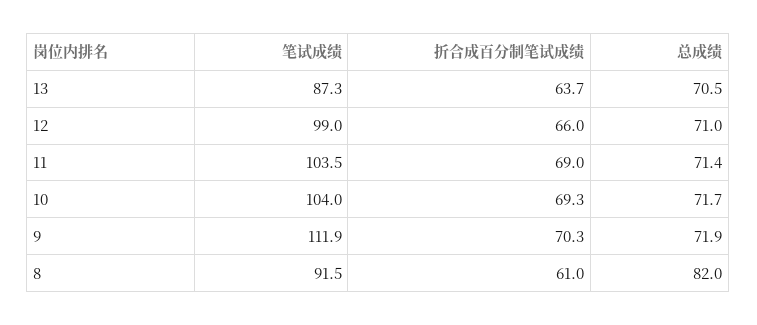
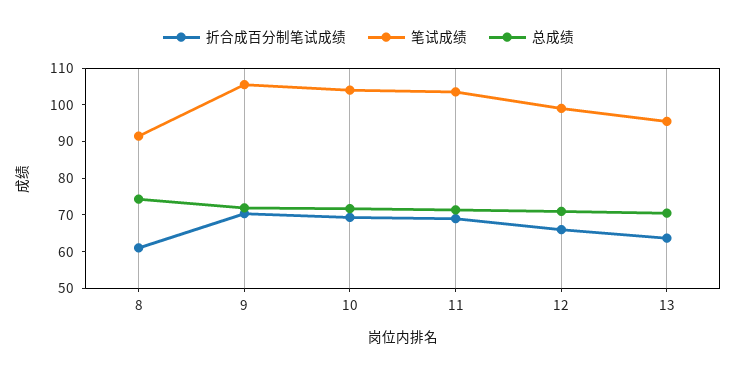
  {
    "笔试成绩": {
-     "13": 87.3,
+     "13": 95,
      "12": 99,
      "11": 103.5,
      "10": 104,
-     "9": 111.9,
+     "9": 105,
      "8": 91.5
    },
    "折合成百分制笔试成绩": {
      "13": 63.7,
      "12": 66,
      "11": 69,
      "10": 69.3,
      "9": 70.3,
      "8": 61
    },
    "总成绩": {
      "13": 70.5,
      "12": 71,
      "11": 71.4,
      "10": 71.7,
      "9": 71.9,
-     "8": 82
+     "8": 75
    }
  }

